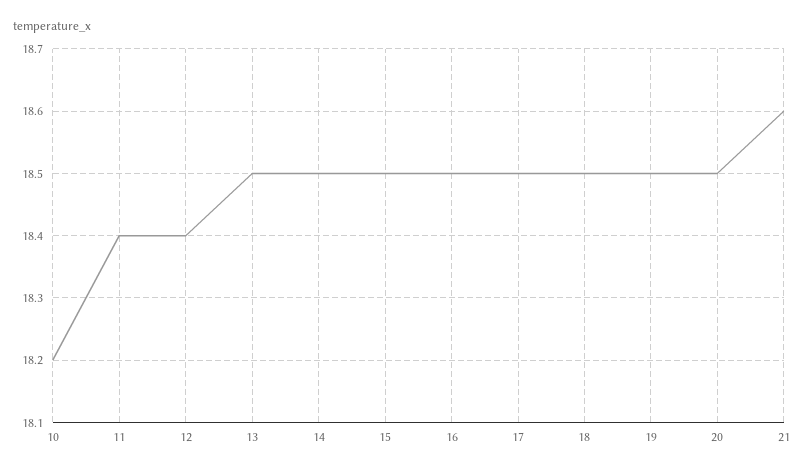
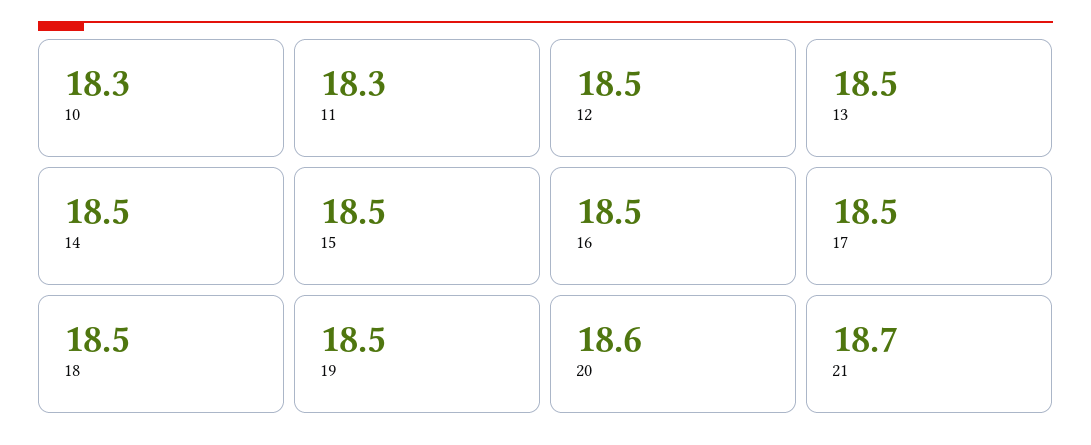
  {
-   "10": 18.2,
+   "10": 18.3,
-   "11": 18.4,
+   "11": 18.3,
-   "12": 18.4,
+   "12": 18.5,
    "13": 18.5,
    "14": 18.5,
    "15": 18.5,
    "16": 18.5,
    "17": 18.5,
    "18": 18.5,
    "19": 18.5,
-   "20": 18.5,
+   "20": 18.6,
-   "21": 18.6
+   "21": 18.7
  }

